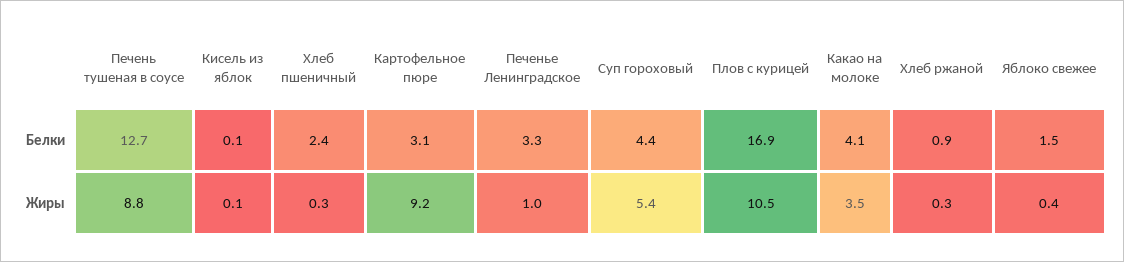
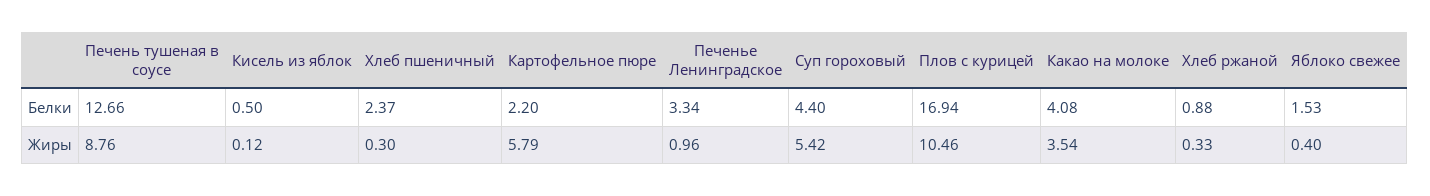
  {
    "Печень тушеная в соусе": {
      "Белки": 12.66,
      "Жиры": 8.76
    },
    "Кисель из яблок": {
-     "Белки": 0.1,
+     "Белки": 0.5,
      "Жиры": 0.12
    },
    "Хлеб пшеничный": {
      "Белки": 2.37,
      "Жиры": 0.3
    },
    "Картофельное пюре": {
-     "Белки": 3.1,
+     "Белки": 2.2,
-     "Жиры": 9.2
+     "Жиры": 5.79
    },
    "Печенье Ленинградское": {
      "Белки": 3.34,
      "Жиры": 0.96
    },
    "Суп гороховый": {
      "Белки": 4.4,
      "Жиры": 5.42
    },
    "Плов с курицей": {
      "Белки": 16.94,
      "Жиры": 10.46
    },
    "Какао на молоке": {
      "Белки": 4.08,
      "Жиры": 3.54
    },
    "Хлеб ржаной": {
      "Белки": 0.88,
      "Жиры": 0.33
    },
    "Яблоко свежее": {
      "Белки": 1.53,
      "Жиры": 0.4
    }
  }

